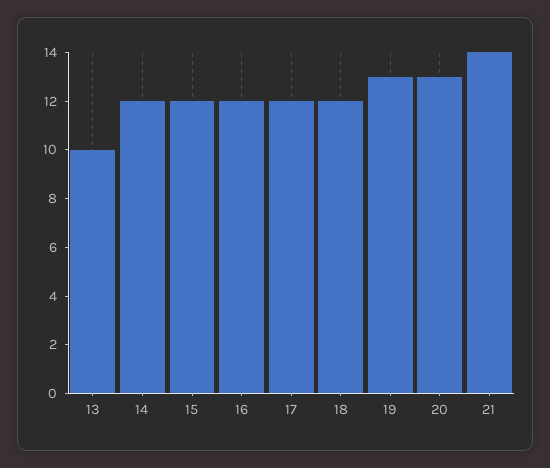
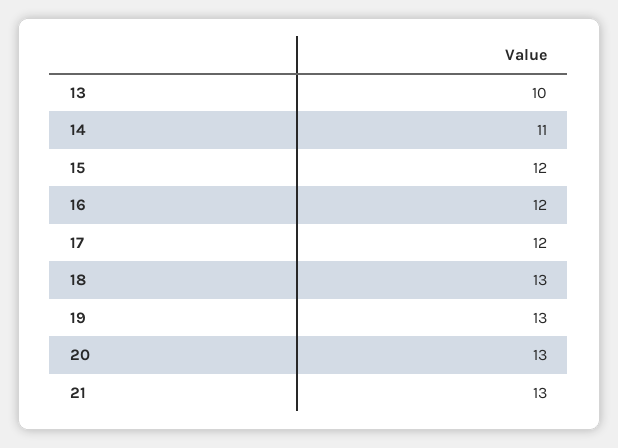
  {
    "13": 10,
-   "14": 12,
+   "14": 11,
    "15": 12,
    "16": 12,
    "17": 12,
-   "18": 12,
+   "18": 13,
    "19": 13,
    "20": 13,
-   "21": 14
+   "21": 13
  }

